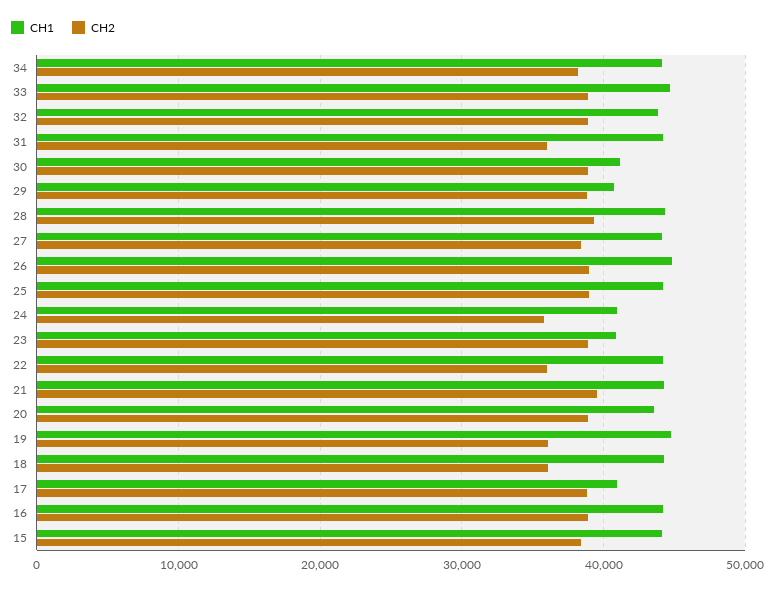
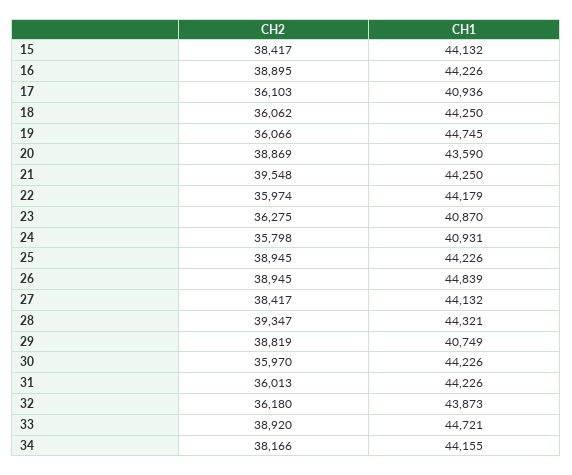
  {
    "CH1": {
      "34": 44155,
      "33": 44721,
      "32": 43873,
      "31": 44226,
-     "30": 41000,
+     "30": 44226,
      "29": 40749,
      "28": 44321,
      "27": 44132,
      "26": 44839,
      "25": 44226,
      "24": 40931,
      "23": 40870,
      "22": 44179,
      "21": 44250,
      "20": 43590,
      "19": 44745,
      "18": 44250,
      "17": 40936,
      "16": 44226,
      "15": 44132
    },
    "CH2": {
      "34": 38166,
      "33": 38920,
-     "32": 39000,
+     "32": 36180,
      "31": 36013,
-     "30": 39000,
+     "30": 35970,
      "29": 38819,
      "28": 39347,
      "27": 38417,
      "26": 38945,
      "25": 38945,
      "24": 35798,
-     "23": 39000,
+     "23": 36275,
      "22": 35974,
      "21": 39548,
      "20": 38869,
      "19": 36066,
      "18": 36062,
-     "17": 39000,
+     "17": 36103,
      "16": 38895,
      "15": 38417
    }
  }

